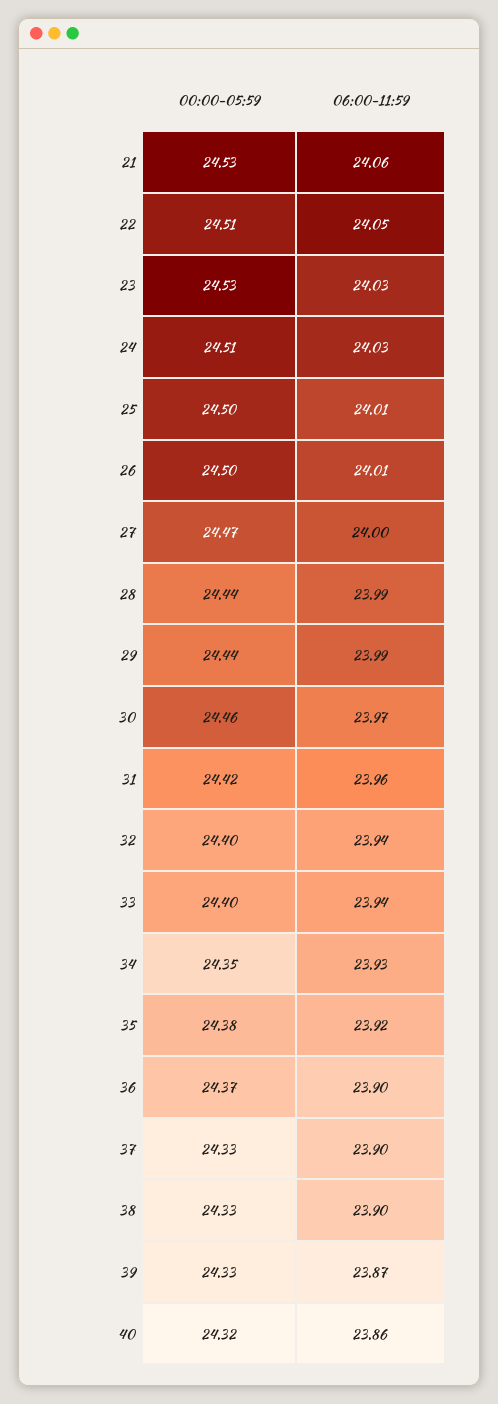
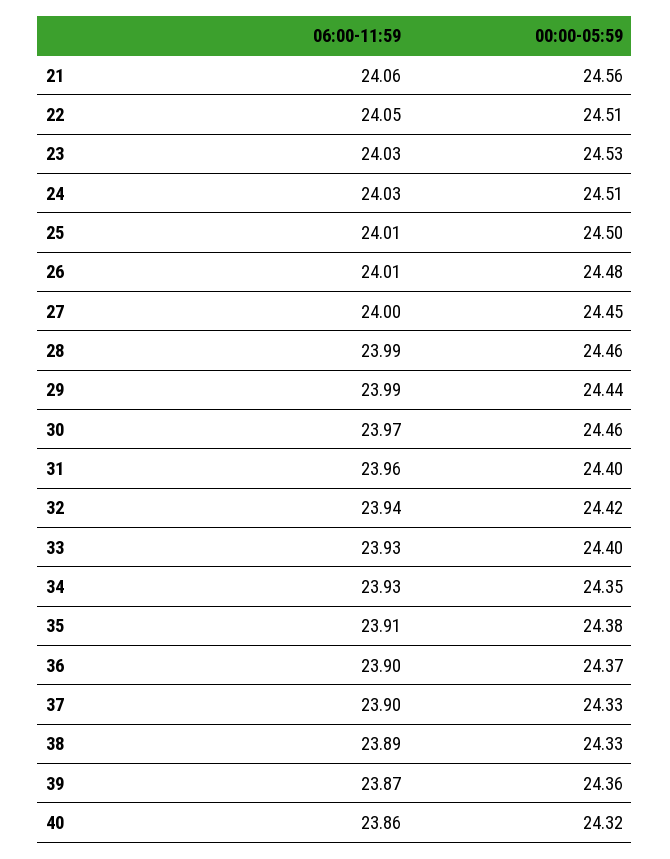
  {
    "00:00-05:59": {
-     "21": 24.53,
+     "21": 24.56,
      "22": 24.51,
      "23": 24.53,
      "24": 24.51,
      "25": 24.5,
-     "26": 24.5,
+     "26": 24.48,
-     "27": 24.47,
+     "27": 24.45,
-     "28": 24.44,
+     "28": 24.46,
      "29": 24.44,
      "30": 24.46,
-     "31": 24.42,
+     "31": 24.4,
-     "32": 24.4,
+     "32": 24.42,
      "33": 24.4,
      "34": 24.35,
      "35": 24.38,
      "36": 24.37,
      "37": 24.33,
      "38": 24.33,
-     "39": 24.33,
+     "39": 24.36,
      "40": 24.32
    },
    "06:00-11:59": {
      "21": 24.06,
      "22": 24.05,
      "23": 24.03,
      "24": 24.03,
      "25": 24.01,
      "26": 24.01,
      "27": 24,
      "28": 23.99,
      "29": 23.99,
      "30": 23.97,
      "31": 23.96,
      "32": 23.94,
-     "33": 23.94,
+     "33": 23.93,
      "34": 23.93,
-     "35": 23.92,
+     "35": 23.91,
      "36": 23.9,
      "37": 23.9,
-     "38": 23.9,
+     "38": 23.89,
      "39": 23.87,
      "40": 23.86
    }
  }

